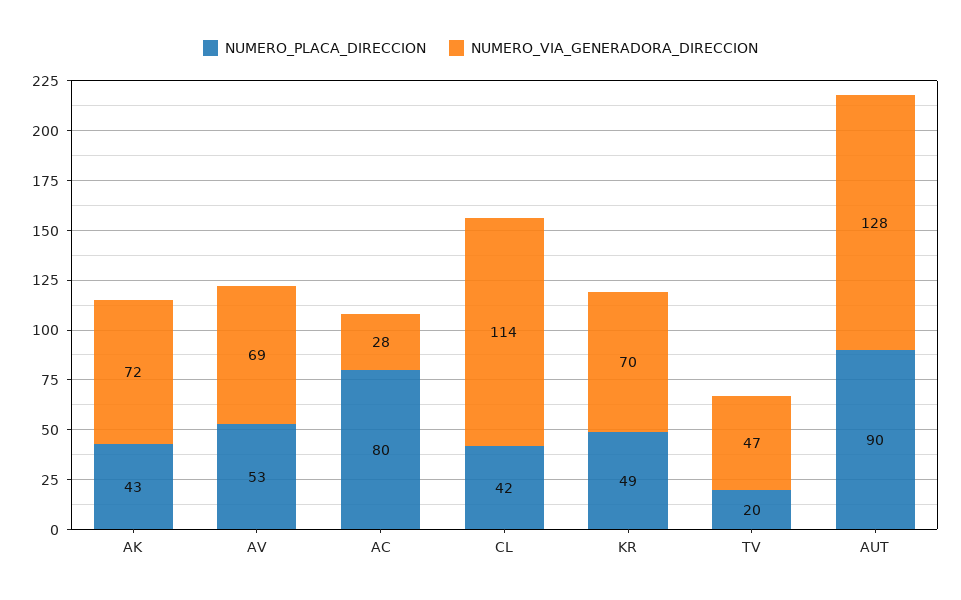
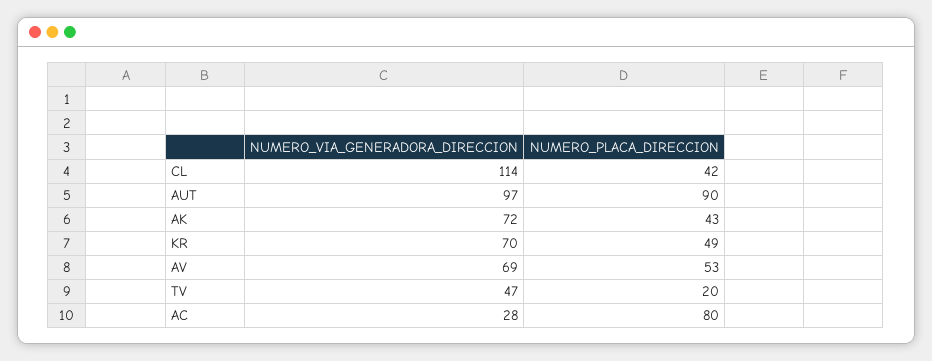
  {
    "NUMERO_PLACA_DIRECCION": {
      "AK": 43,
      "AV": 53,
      "AC": 80,
      "CL": 42,
      "KR": 49,
      "TV": 20,
      "AUT": 90
    },
    "NUMERO_VIA_GENERADORA_DIRECCION": {
      "AK": 72,
      "AV": 69,
      "AC": 28,
      "CL": 114,
      "KR": 70,
      "TV": 47,
-     "AUT": 128
+     "AUT": 97
    }
  }

